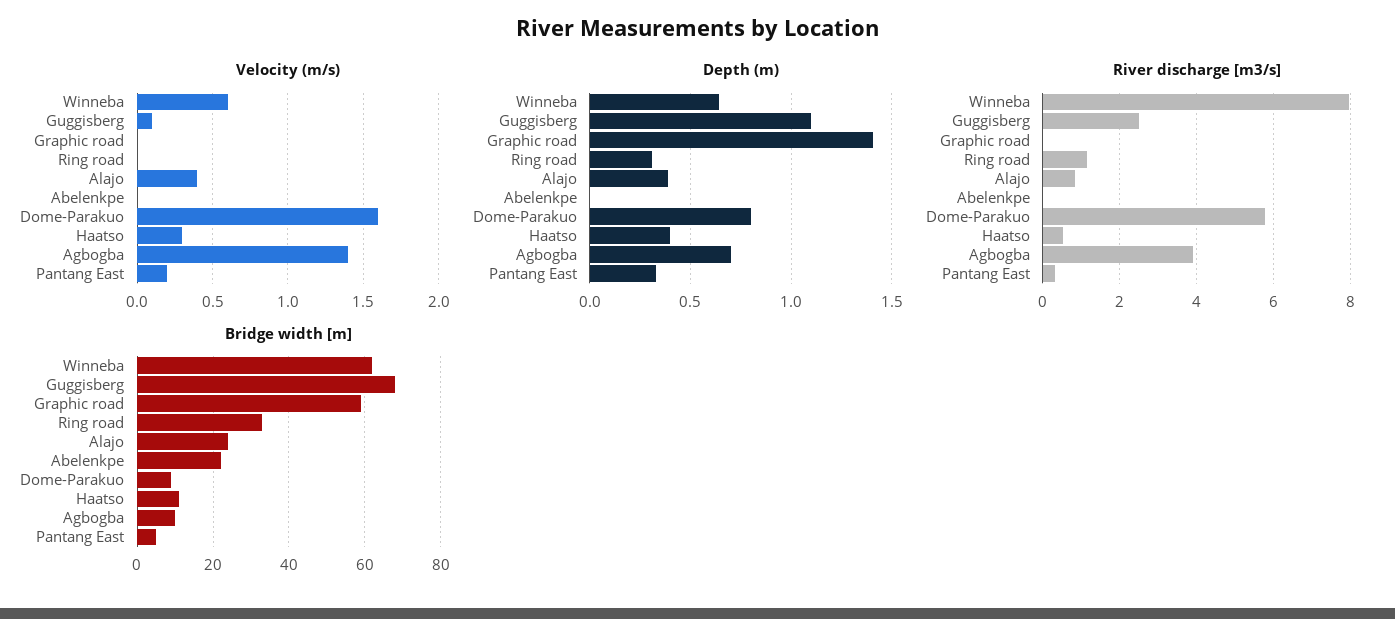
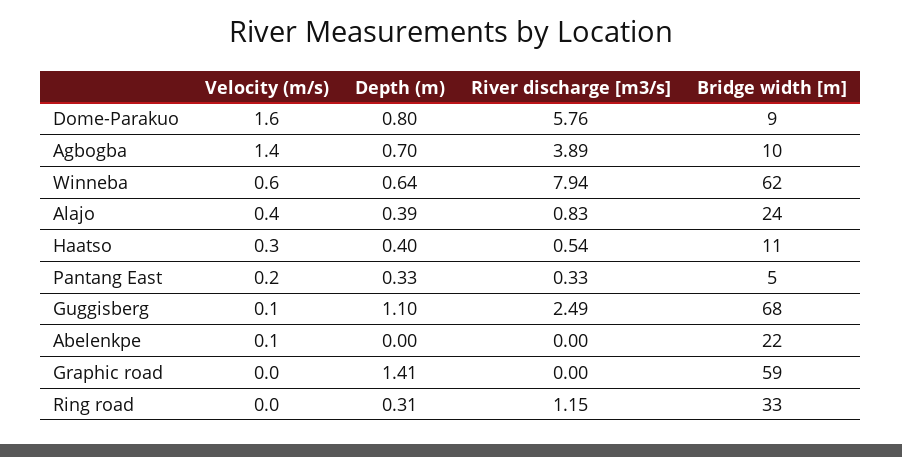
  {
    "Velocity (m/s)": {
      "Winneba": 0.6,
      "Guggisberg": 0.1,
      "Graphic road": 0,
      "Ring road": 0,
      "Alajo": 0.4,
-     "Abelenkpe": 0,
+     "Abelenkpe": 0.1,
      "Dome-Parakuo": 1.6,
      "Haatso": 0.3,
      "Agbogba": 1.4,
      "Pantang East": 0.2
    },
    "Depth (m)": {
      "Winneba": 0.64,
      "Guggisberg": 1.1,
      "Graphic road": 1.41,
      "Ring road": 0.31,
      "Alajo": 0.39,
      "Abelenkpe": 0,
      "Dome-Parakuo": 0.8,
      "Haatso": 0.4,
      "Agbogba": 0.7,
      "Pantang East": 0.33
    },
    "River discharge [m3/s]": {
      "Winneba": 7.94,
      "Guggisberg": 2.49,
      "Graphic road": 0,
      "Ring road": 1.15,
      "Alajo": 0.83,
      "Abelenkpe": 0,
      "Dome-Parakuo": 5.76,
      "Haatso": 0.54,
      "Agbogba": 3.89,
      "Pantang East": 0.33
    },
    "Bridge width [m]": {
      "Winneba": 62,
      "Guggisberg": 68,
      "Graphic road": 59,
      "Ring road": 33,
      "Alajo": 24,
      "Abelenkpe": 22,
      "Dome-Parakuo": 9,
      "Haatso": 11,
      "Agbogba": 10,
      "Pantang East": 5
    }
  }

